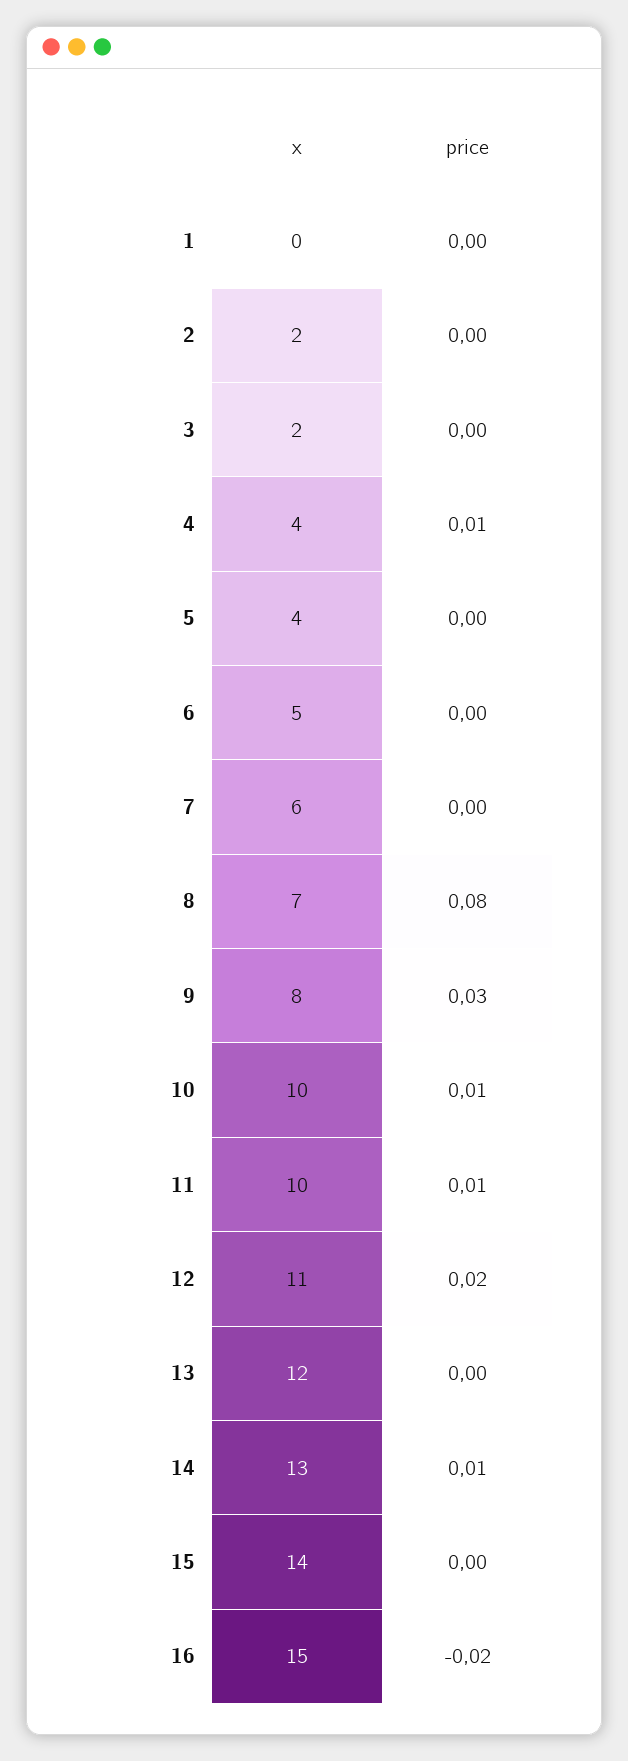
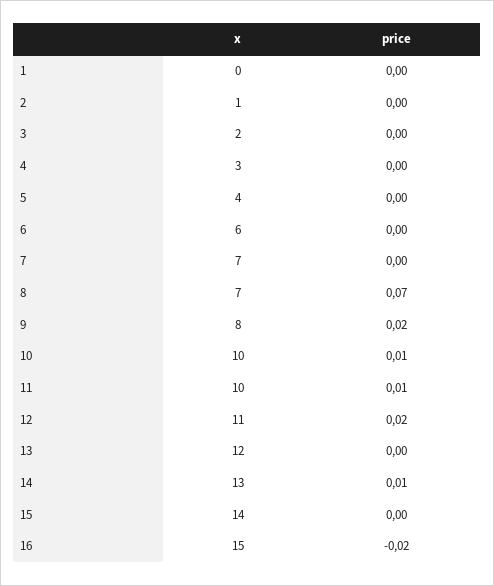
  {
    "x": {
      "1": 0,
-     "2": 2,
+     "2": 1,
      "3": 2,
-     "4": 4,
+     "4": 3,
      "5": 4,
-     "6": 5,
+     "6": 6,
-     "7": 6,
+     "7": 7,
      "8": 7,
      "9": 8,
      "10": 10,
      "11": 10,
      "12": 11,
      "13": 12,
      "14": 13,
      "15": 14,
      "16": 15
    },
    "price": {
      "1": 0,
      "2": 0,
      "3": 0,
-     "4": 0.01,
+     "4": 0,
      "5": 0,
      "6": 0,
      "7": 0,
-     "8": 0.08,
+     "8": 0.07,
-     "9": 0.03,
+     "9": 0.02,
      "10": 0.01,
      "11": 0.01,
      "12": 0.02,
      "13": 0,
      "14": 0.01,
      "15": 0,
      "16": -0.02
    }
  }

